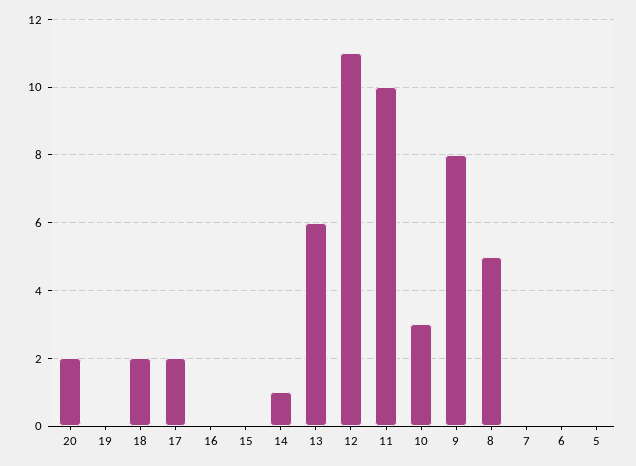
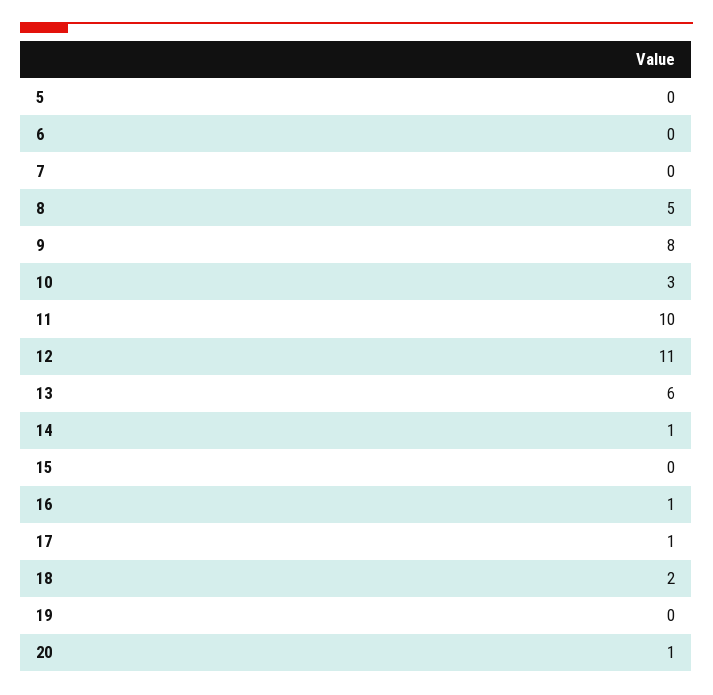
  {
-   "20": 2,
+   "20": 1,
    "19": 0,
    "18": 2,
-   "17": 2,
+   "17": 1,
-   "16": 0,
+   "16": 1,
    "15": 0,
    "14": 1,
    "13": 6,
    "12": 11,
    "11": 10,
    "10": 3,
    "9": 8,
    "8": 5,
    "7": 0,
    "6": 0,
    "5": 0
  }

